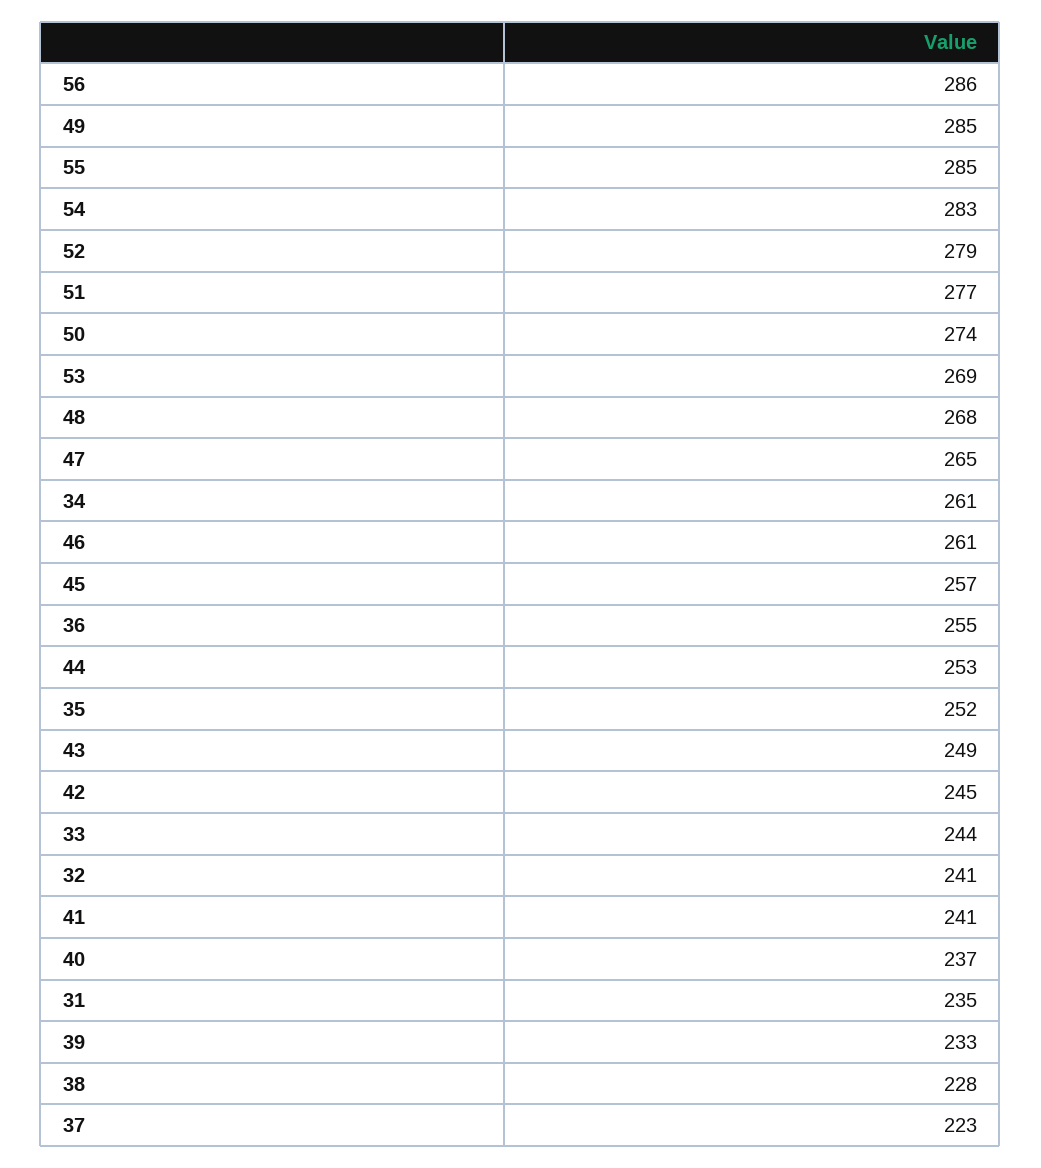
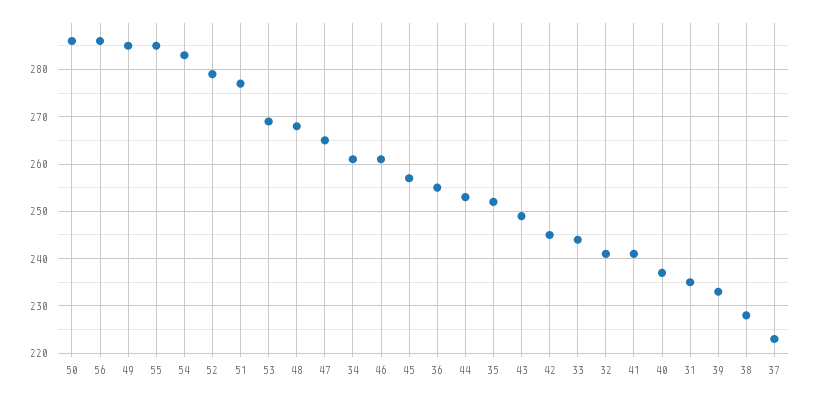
  {
    "56": 286,
    "49": 285,
    "55": 285,
    "54": 283,
    "52": 279,
    "51": 277,
-   "50": 274,
+   "50": 285,
    "53": 269,
    "48": 268,
    "47": 265,
    "34": 261,
    "46": 261,
    "45": 257,
    "36": 255,
    "44": 253,
    "35": 252,
    "43": 249,
    "42": 245,
    "33": 244,
    "32": 241,
    "41": 241,
    "40": 237,
    "31": 235,
    "39": 233,
    "38": 228,
    "37": 223
  }

